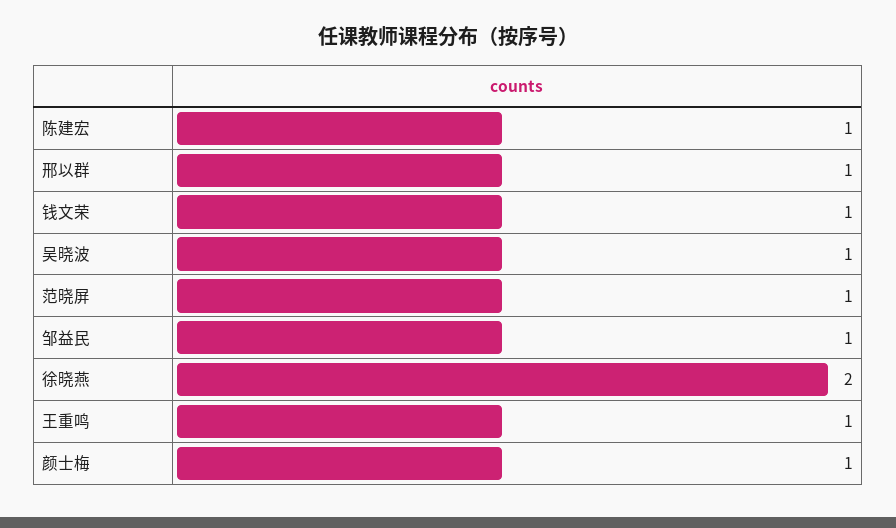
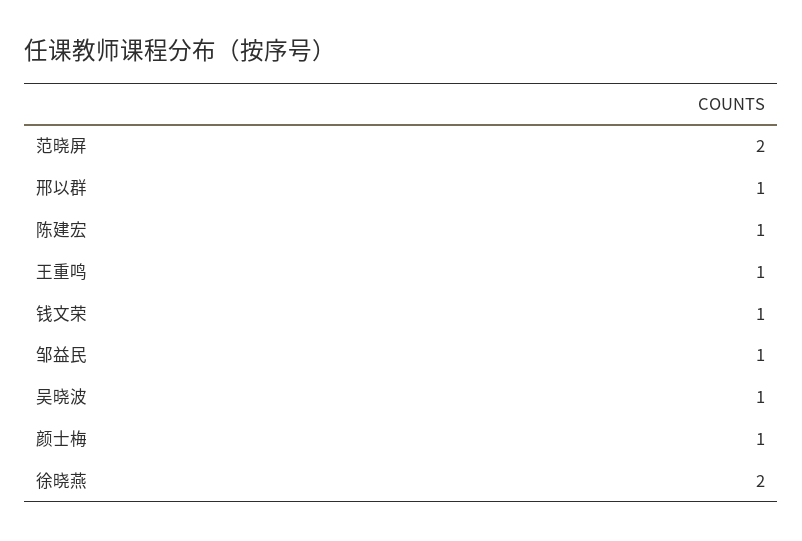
  {
    "陈建宏": 1,
    "邢以群": 1,
    "钱文荣": 1,
    "吴晓波": 1,
-   "范晓屏": 1,
+   "范晓屏": 2,
    "邹益民": 1,
    "徐晓燕": 2,
    "王重鸣": 1,
    "颜士梅": 1
  }

